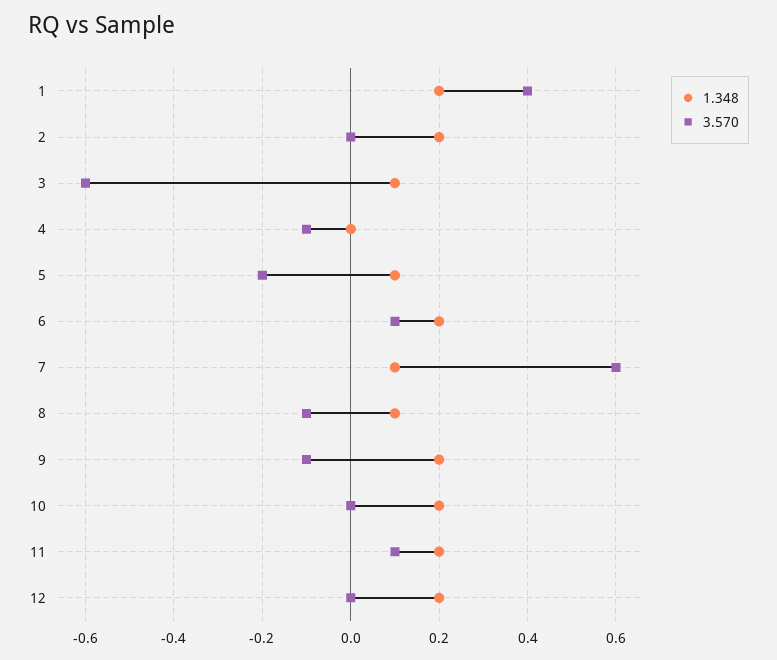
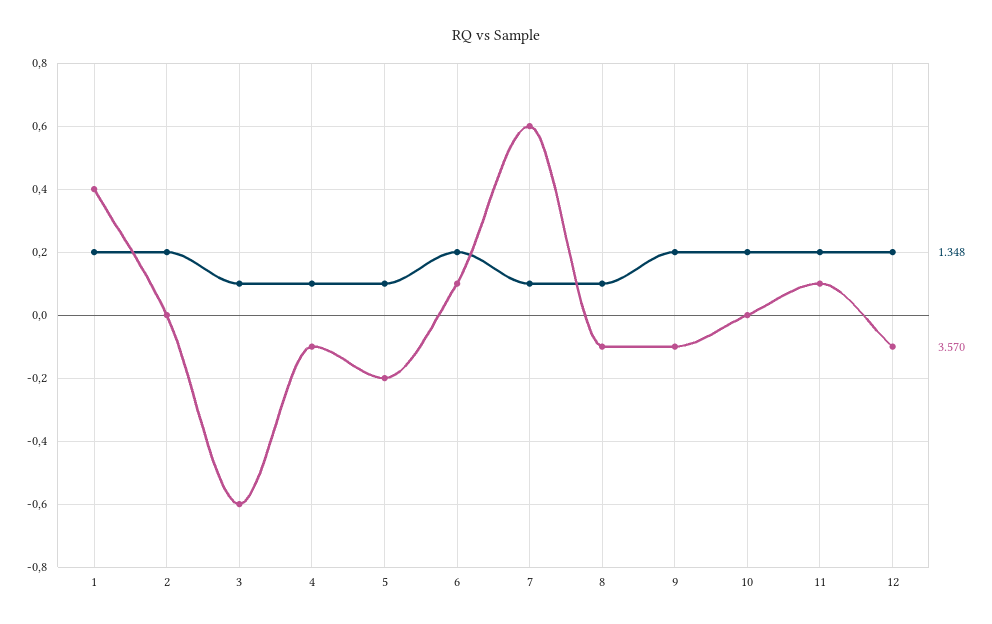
  {
    "1.348": {
      "1": 0.2,
      "2": 0.2,
      "3": 0.1,
-     "4": 0,
+     "4": 0.1,
      "5": 0.1,
      "6": 0.2,
      "7": 0.1,
      "8": 0.1,
      "9": 0.2,
      "10": 0.2,
      "11": 0.2,
      "12": 0.2
    },
    "3.570": {
      "1": 0.4,
      "2": 0,
      "3": -0.6,
      "4": -0.1,
      "5": -0.2,
      "6": 0.1,
      "7": 0.6,
      "8": -0.1,
      "9": -0.1,
      "10": 0,
      "11": 0.1,
-     "12": 0
+     "12": -0.1
    }
  }

